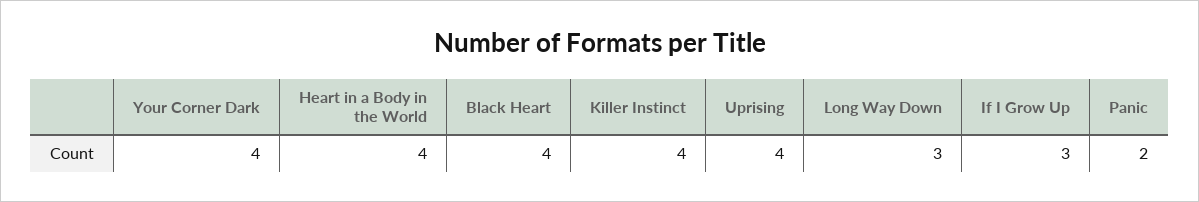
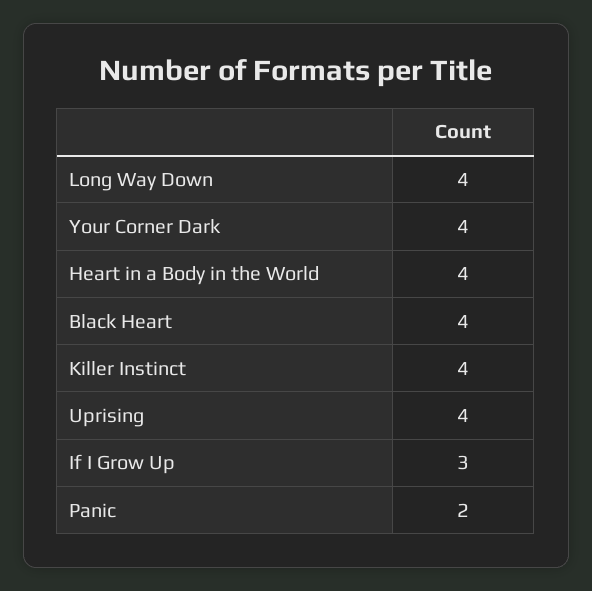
  {
    "Your Corner Dark": 4,
    "Heart in a Body in the World": 4,
    "Black Heart": 4,
    "Killer Instinct": 4,
    "Uprising": 4,
-   "Long Way Down": 3,
+   "Long Way Down": 4,
    "If I Grow Up": 3,
    "Panic": 2
  }

